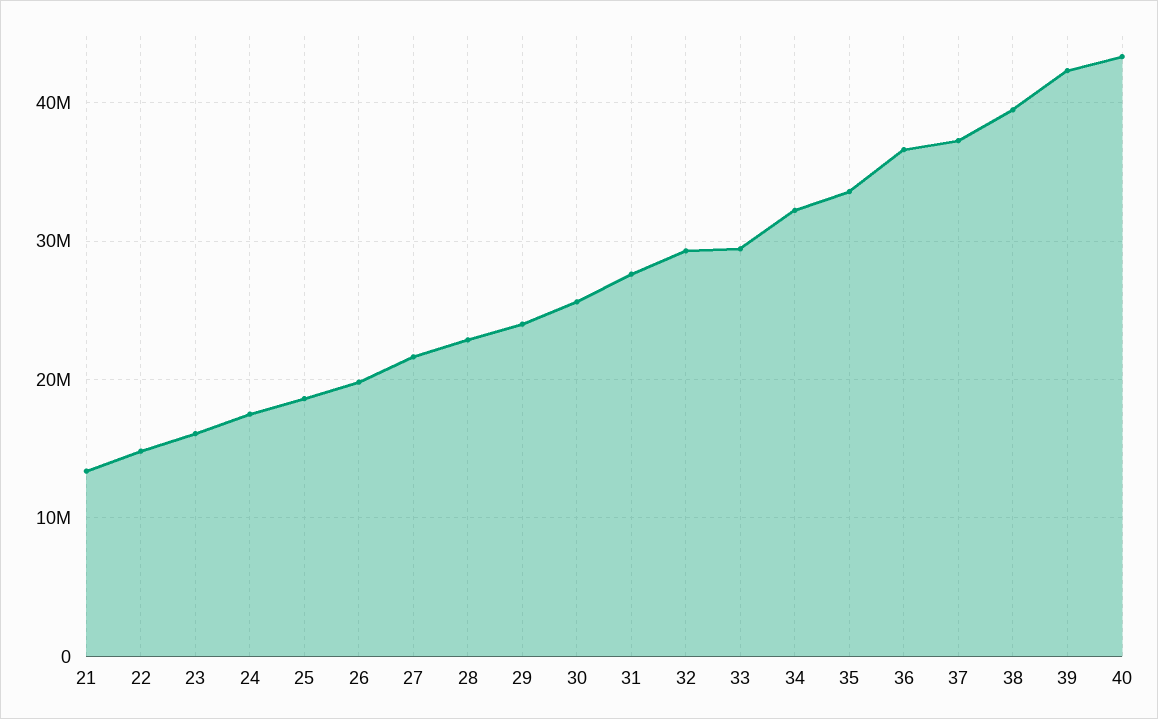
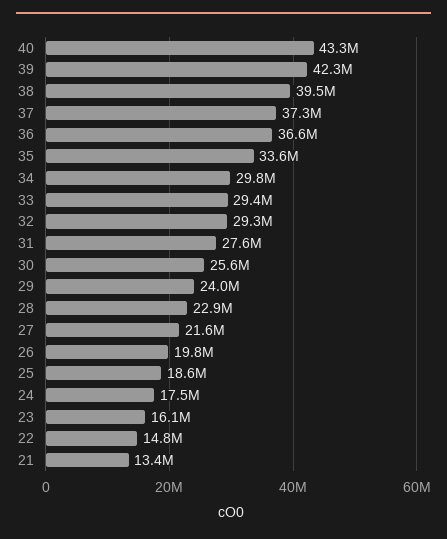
  {
    "21": 13400000,
    "22": 14800000,
    "23": 16100000,
    "24": 17500000,
    "25": 18600000,
    "26": 19800000,
    "27": 21600000,
    "28": 22900000,
    "29": 24000000,
    "30": 25600000,
    "31": 27600000,
    "32": 29300000,
    "33": 29400000,
-   "34": 32000000,
+   "34": 29800000,
    "35": 33600000,
    "36": 36600000,
    "37": 37300000,
    "38": 39500000,
    "39": 42300000,
    "40": 43300000
  }

